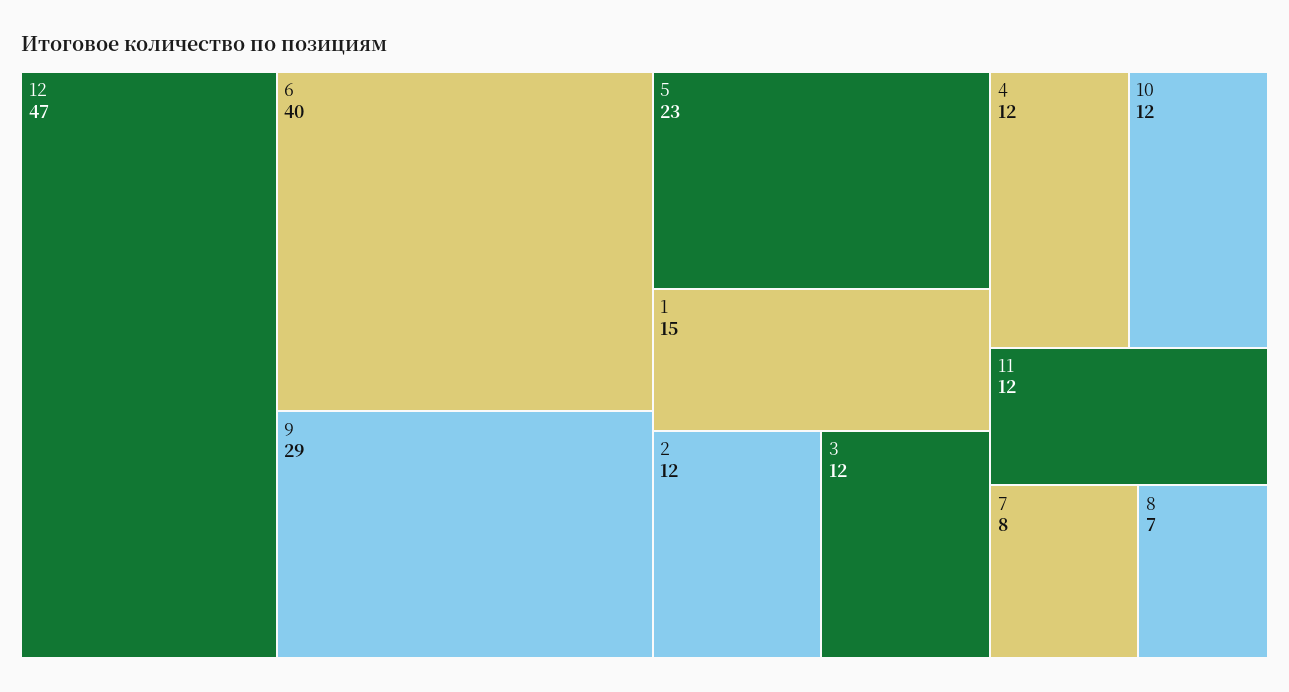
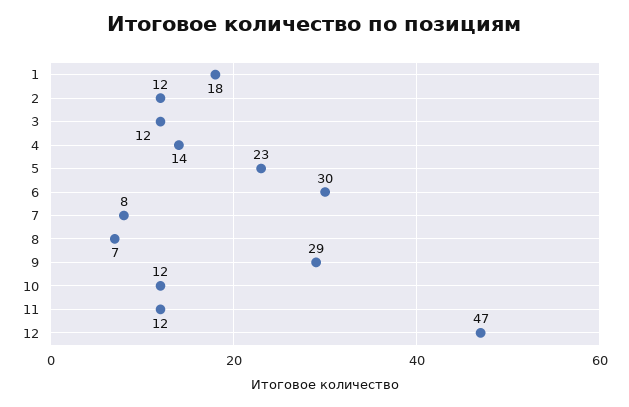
  {
    "12": 47,
-   "6": 40,
+   "6": 30,
    "9": 29,
    "5": 23,
-   "1": 15,
+   "1": 18,
    "2": 12,
    "3": 12,
-   "4": 12,
+   "4": 14,
    "10": 12,
    "11": 12,
    "7": 8,
    "8": 7
  }

